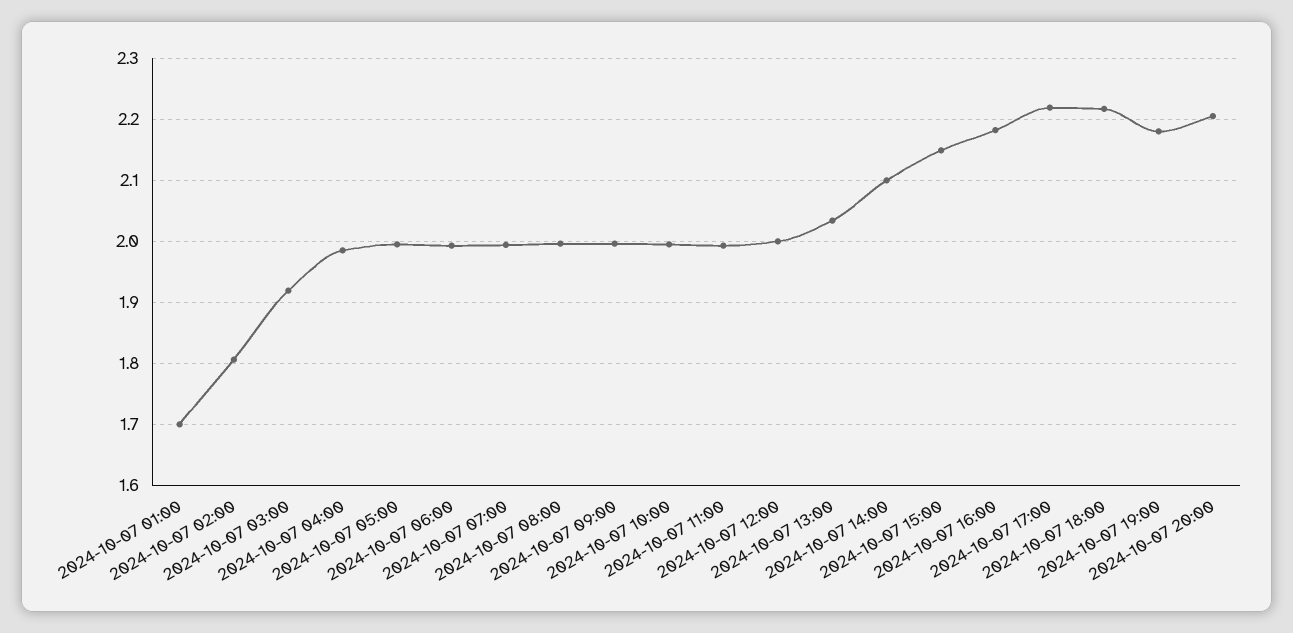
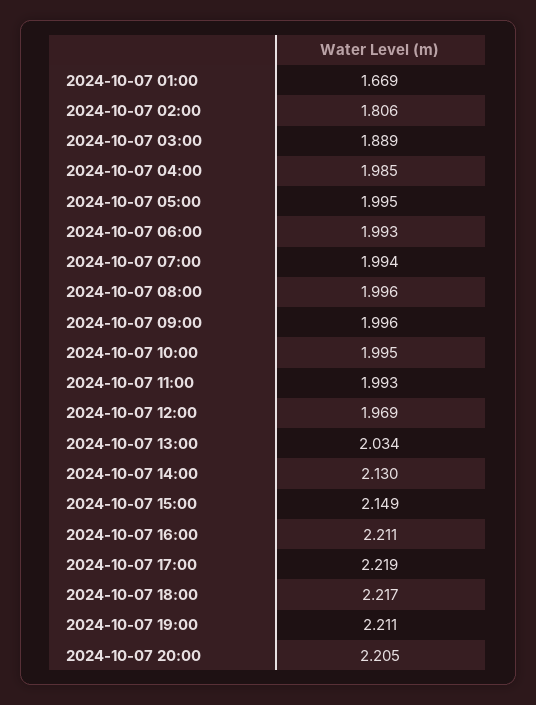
  {
-   "2024-10-07 01:00": 1.7,
+   "2024-10-07 01:00": 1.669,
    "2024-10-07 02:00": 1.806,
-   "2024-10-07 03:00": 1.92,
+   "2024-10-07 03:00": 1.889,
    "2024-10-07 04:00": 1.985,
    "2024-10-07 05:00": 1.995,
    "2024-10-07 06:00": 1.993,
    "2024-10-07 07:00": 1.994,
    "2024-10-07 08:00": 1.996,
    "2024-10-07 09:00": 1.996,
    "2024-10-07 10:00": 1.995,
    "2024-10-07 11:00": 1.993,
-   "2024-10-07 12:00": 2,
+   "2024-10-07 12:00": 1.969,
    "2024-10-07 13:00": 2.034,
-   "2024-10-07 14:00": 2.1,
+   "2024-10-07 14:00": 2.13,
    "2024-10-07 15:00": 2.149,
-   "2024-10-07 16:00": 2.18,
+   "2024-10-07 16:00": 2.211,
    "2024-10-07 17:00": 2.219,
    "2024-10-07 18:00": 2.217,
-   "2024-10-07 19:00": 2.18,
+   "2024-10-07 19:00": 2.211,
    "2024-10-07 20:00": 2.205
  }

